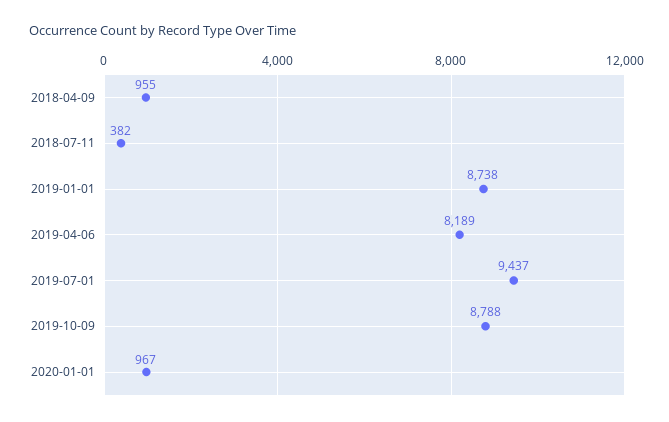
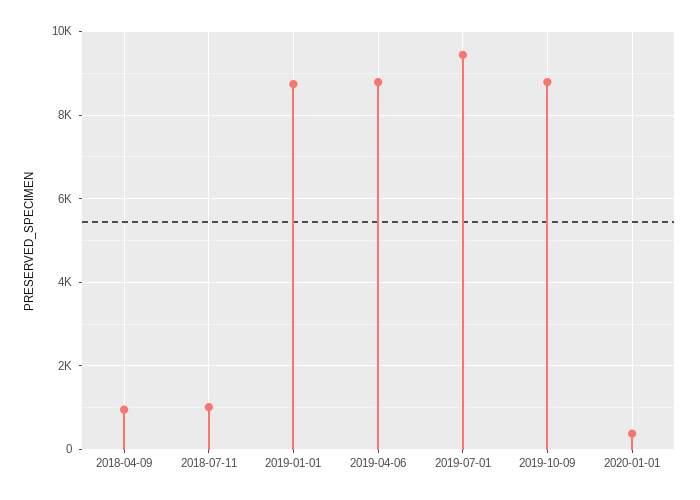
  {
    "2018-04-09": 955,
-   "2018-07-11": 382,
+   "2018-07-11": 1000,
    "2019-01-01": 8738,
-   "2019-04-06": 8189,
+   "2019-04-06": 8800,
    "2019-07-01": 9437,
    "2019-10-09": 8788,
-   "2020-01-01": 967
+   "2020-01-01": 400
  }

